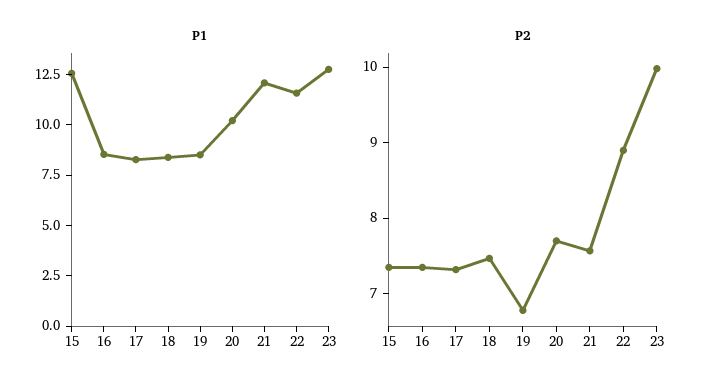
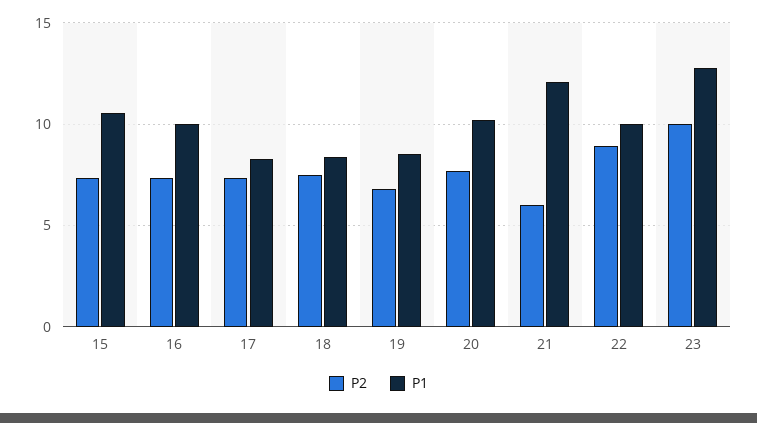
  {
    "P1": {
-     "15": 12.5,
+     "15": 10.5,
-     "16": 8.5,
+     "16": 10,
      "17": 8.5,
      "18": 8.5,
      "19": 8.5,
      "20": 10,
      "21": 12,
-     "22": 11.5,
+     "22": 10,
      "23": 13
    },
    "P2": {
      "15": 7.4,
      "16": 7.4,
      "17": 7.4,
      "18": 7.4,
      "19": 6.8,
      "20": 7.8,
-     "21": 7.6,
+     "21": 6,
      "22": 9,
      "23": 10
    }
  }

